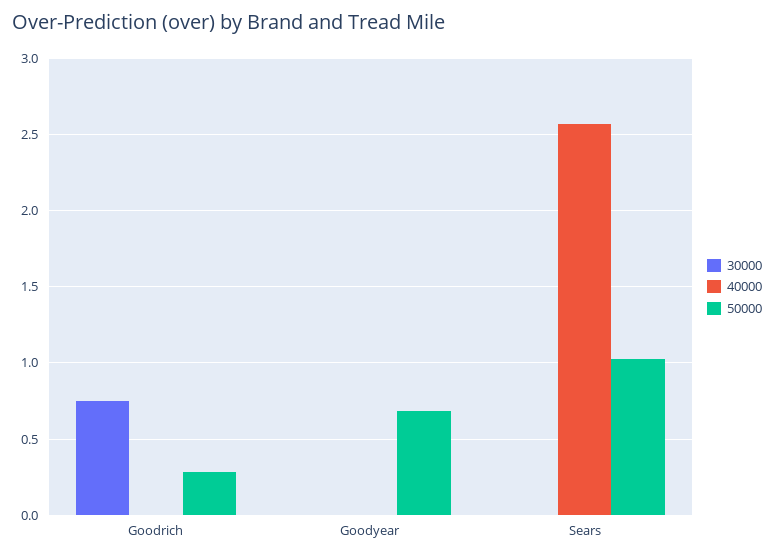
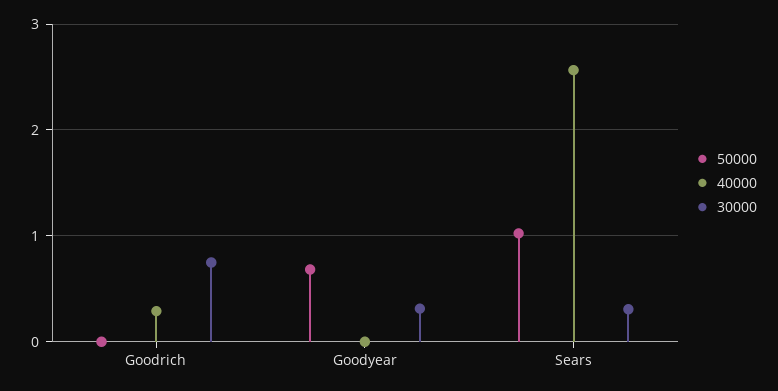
  {
    "30000": {
      "Goodrich": 0.75,
-     "Goodyear": 0,
+     "Goodyear": 0.3,
-     "Sears": 0
+     "Sears": 0.3
    },
    "40000": {
-     "Goodrich": 0,
+     "Goodrich": 0.3,
      "Goodyear": 0,
      "Sears": 2.55
    },
    "50000": {
-     "Goodrich": 0.3,
+     "Goodrich": 0,
      "Goodyear": 0.7,
      "Sears": 1
    }
  }

